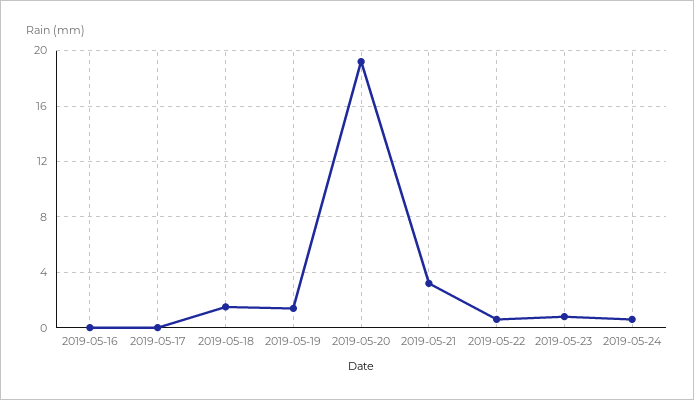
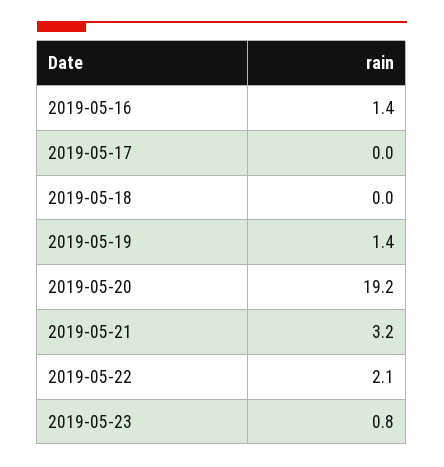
  {
-   "2019-05-16": 0,
+   "2019-05-16": 1.4,
    "2019-05-17": 0,
-   "2019-05-18": 1.5,
+   "2019-05-18": 0,
    "2019-05-19": 1.4,
    "2019-05-20": 19.2,
    "2019-05-21": 3.2,
-   "2019-05-22": 0.5,
+   "2019-05-22": 2.1,
-   "2019-05-23": 0.8,
+   "2019-05-23": 0.8
-   "2019-05-24": 0.5
  }

